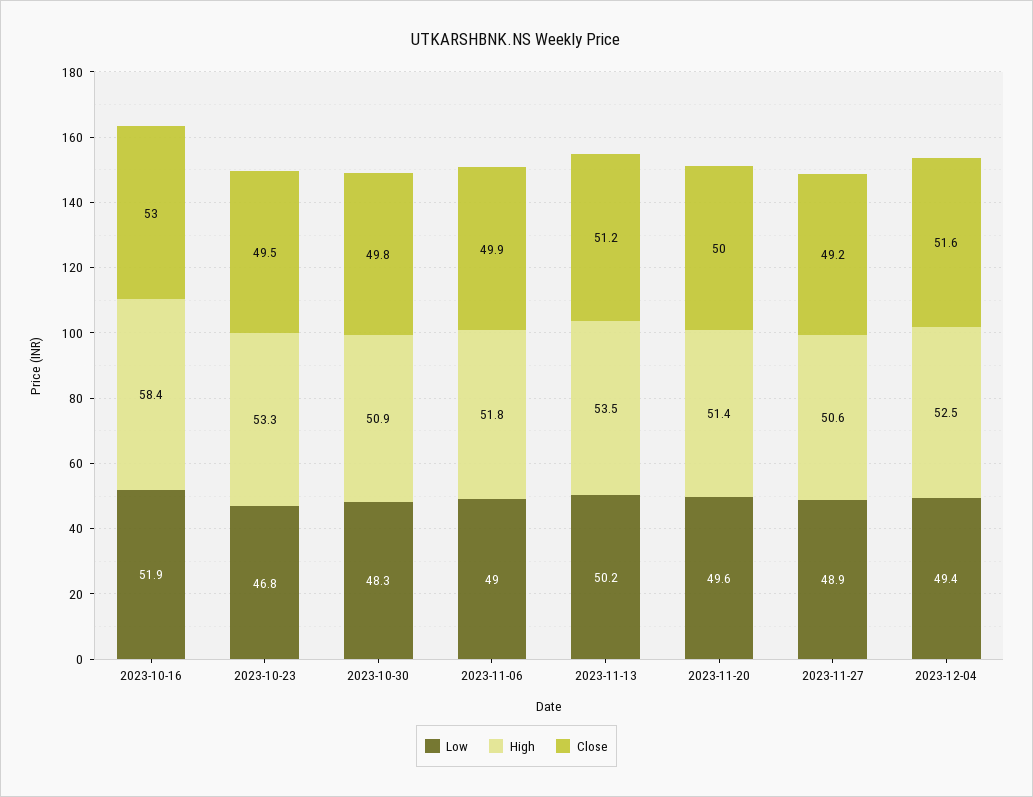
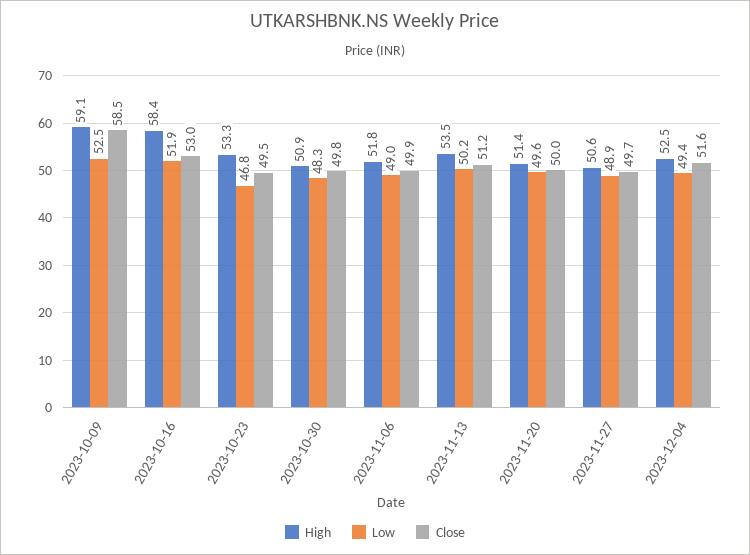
  {
    "Low": {
      "2023-10-16": 51.9,
      "2023-10-23": 46.8,
      "2023-10-30": 48.3,
      "2023-11-06": 49,
      "2023-11-13": 50.2,
      "2023-11-20": 49.6,
      "2023-11-27": 48.9,
-     "2023-12-04": 49.4
+     "2023-12-04": 49.4,
+     "2023-10-09": 52.5
    },
    "High": {
      "2023-10-16": 58.4,
      "2023-10-23": 53.3,
      "2023-10-30": 50.9,
      "2023-11-06": 51.8,
      "2023-11-13": 53.5,
      "2023-11-20": 51.4,
      "2023-11-27": 50.6,
-     "2023-12-04": 52.5
+     "2023-12-04": 52.5,
+     "2023-10-09": 59.1
    },
    "Close": {
      "2023-10-16": 53,
      "2023-10-23": 49.5,
      "2023-10-30": 49.8,
      "2023-11-06": 49.9,
      "2023-11-13": 51.2,
      "2023-11-20": 50,
-     "2023-11-27": 49.2,
+     "2023-11-27": 49.7,
-     "2023-12-04": 51.6
+     "2023-12-04": 51.6,
+     "2023-10-09": 58.5
    }
  }

